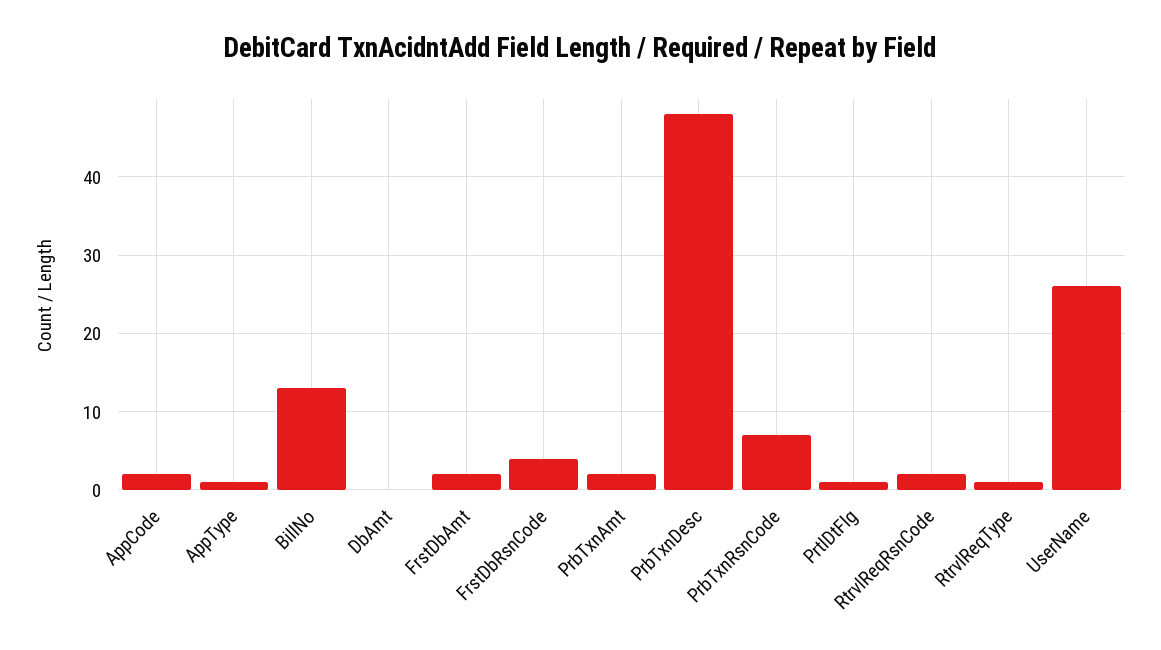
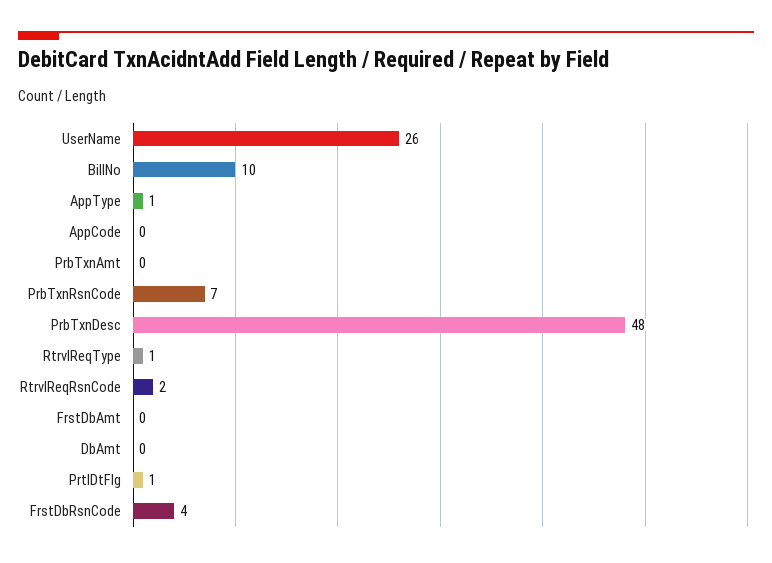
  {
-   "AppCode": 2,
+   "AppCode": 0,
    "AppType": 1,
-   "BillNo": 13,
+   "BillNo": 10,
    "DbAmt": 0,
-   "FrstDbAmt": 2,
+   "FrstDbAmt": 0,
    "FrstDbRsnCode": 4,
-   "PrbTxnAmt": 2,
+   "PrbTxnAmt": 0,
    "PrbTxnDesc": 48,
    "PrbTxnRsnCode": 7,
    "PrtlDtFlg": 1,
    "RtrvlReqRsnCode": 2,
    "RtrvlReqType": 1,
    "UserName": 26
  }

